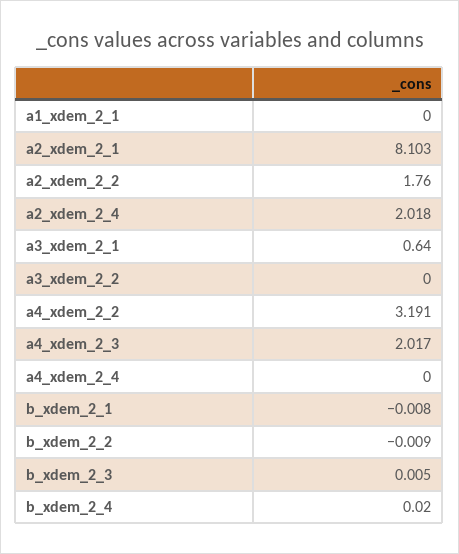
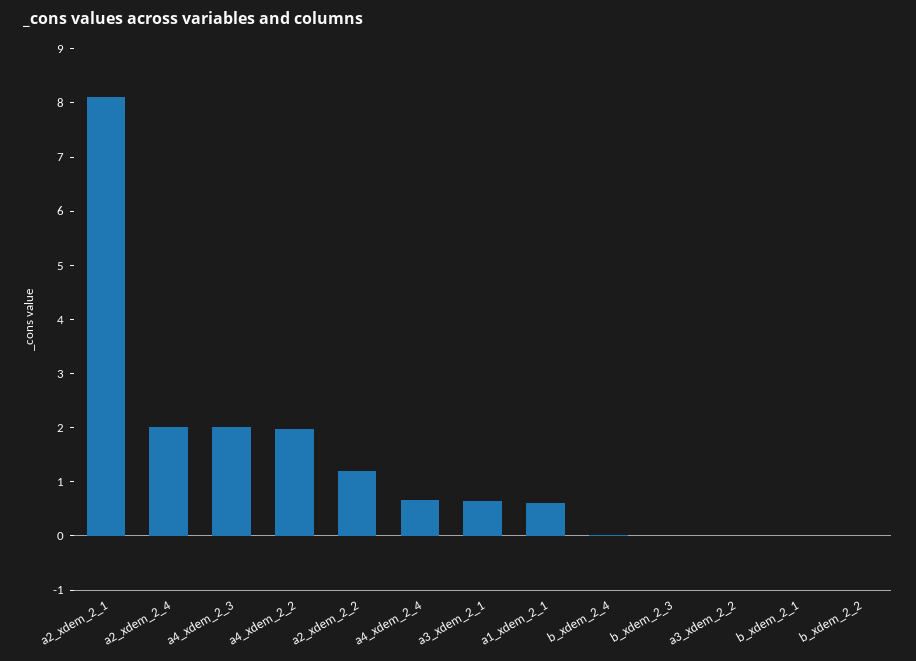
  {
-   "a1_xdem_2_1": 0,
+   "a1_xdem_2_1": 0.6,
    "a2_xdem_2_1": 8.103,
-   "a2_xdem_2_2": 1.76,
+   "a2_xdem_2_2": 1.2,
    "a2_xdem_2_4": 2.018,
    "a3_xdem_2_1": 0.64,
    "a3_xdem_2_2": 0,
-   "a4_xdem_2_2": 3.191,
+   "a4_xdem_2_2": 2,
    "a4_xdem_2_3": 2.017,
-   "a4_xdem_2_4": 0,
+   "a4_xdem_2_4": 0.6,
    "b_xdem_2_1": -0.008,
    "b_xdem_2_2": -0.009,
    "b_xdem_2_3": 0.005,
    "b_xdem_2_4": 0.02
  }

